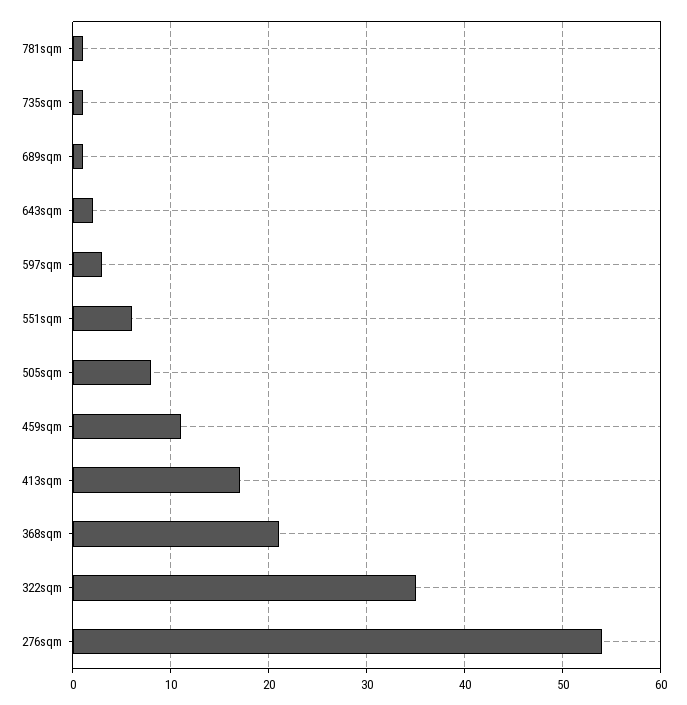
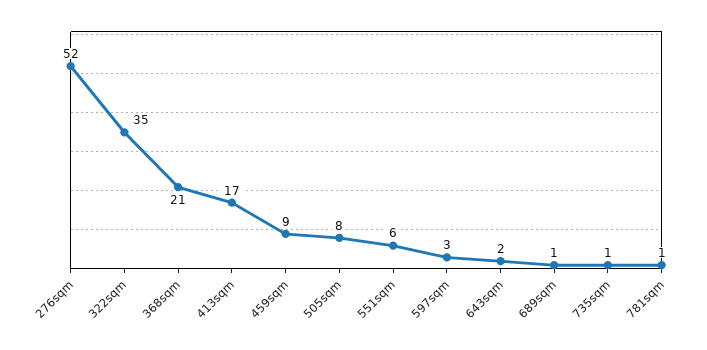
  {
    "781sqm": 1,
    "735sqm": 1,
    "689sqm": 1,
    "643sqm": 2,
    "597sqm": 3,
    "551sqm": 6,
    "505sqm": 8,
-   "459sqm": 11,
+   "459sqm": 9,
    "413sqm": 17,
    "368sqm": 21,
    "322sqm": 35,
-   "276sqm": 54
+   "276sqm": 52
  }

